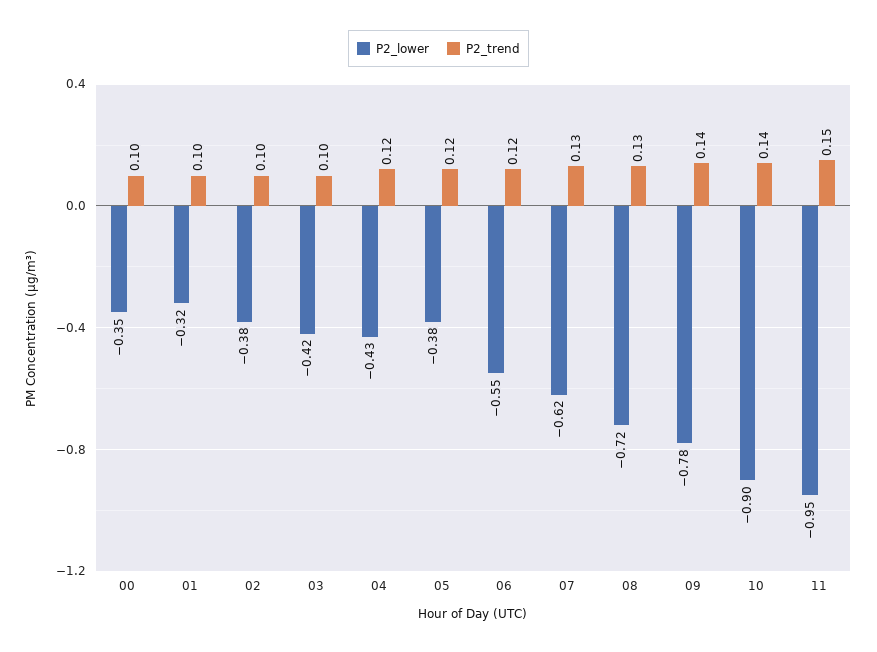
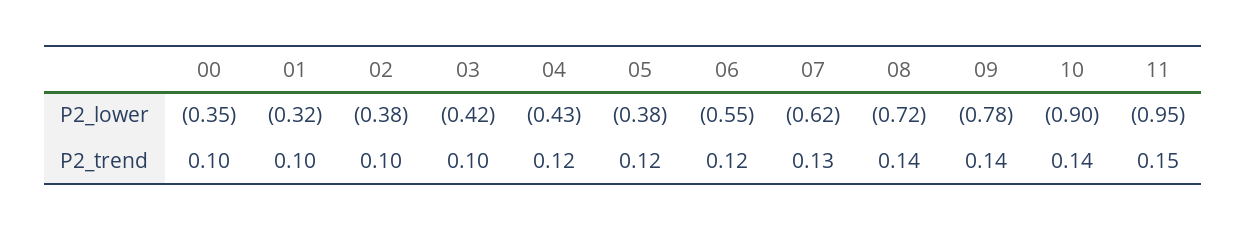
  {
    "P2_lower": {
      "00": -0.35,
      "01": -0.32,
      "02": -0.38,
      "03": -0.42,
      "04": -0.43,
      "05": -0.38,
      "06": -0.55,
      "07": -0.62,
      "08": -0.72,
      "09": -0.78,
      "10": -0.9,
      "11": -0.95
    },
    "P2_trend": {
      "00": 0.1,
      "01": 0.1,
      "02": 0.1,
      "03": 0.1,
      "04": 0.12,
      "05": 0.12,
      "06": 0.12,
      "07": 0.13,
-     "08": 0.13,
+     "08": 0.14,
      "09": 0.14,
      "10": 0.14,
      "11": 0.15
    }
  }

